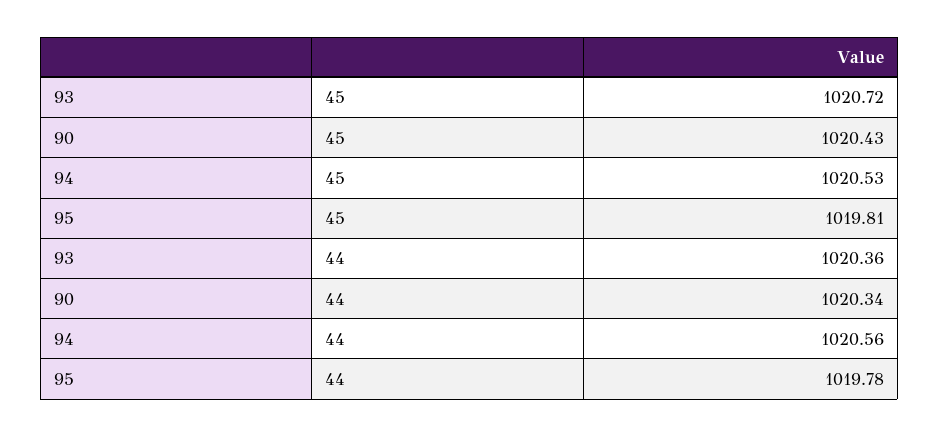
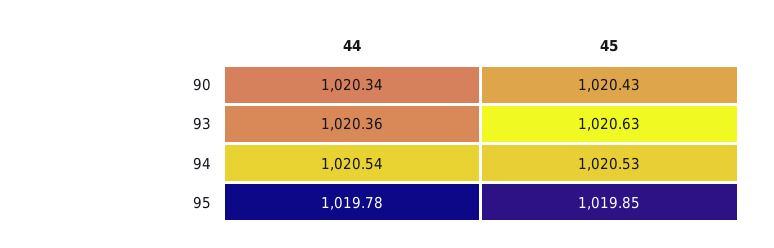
  {
    "93": {
-     "45": 1020.72,
+     "45": 1020.63,
      "44": 1020.36
    },
    "90": {
      "45": 1020.43,
      "44": 1020.34
    },
    "94": {
      "45": 1020.53,
-     "44": 1020.56
+     "44": 1020.54
    },
    "95": {
-     "45": 1019.81,
+     "45": 1019.85,
      "44": 1019.78
    }
  }

